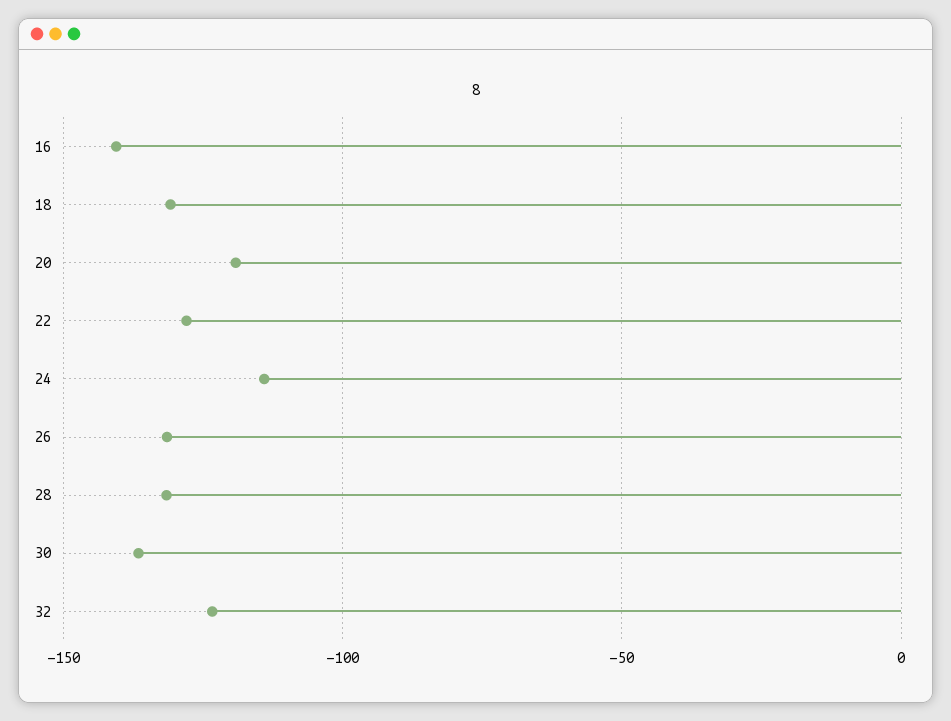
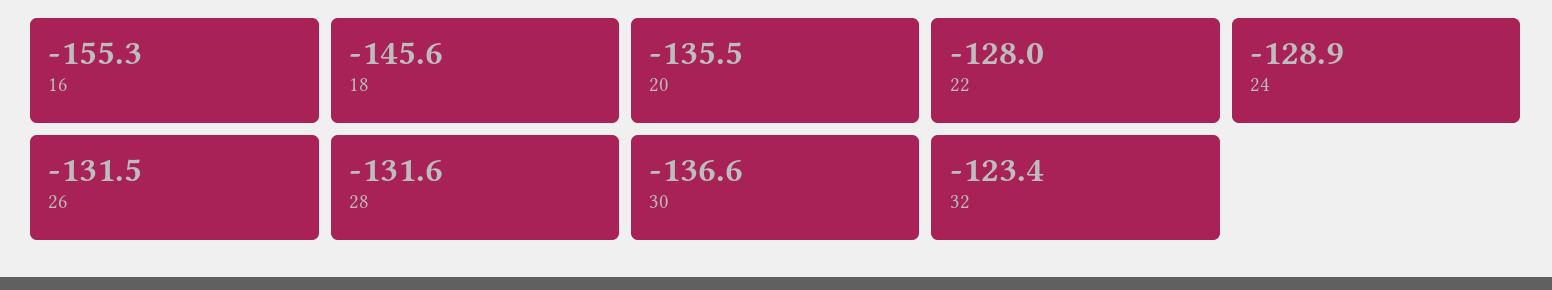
  {
-   "16": -140,
+   "16": -155.3,
-   "18": -130,
+   "18": -145.6,
-   "20": -120,
+   "20": -135.5,
    "22": -128,
-   "24": -115,
+   "24": -128.9,
    "26": -131.5,
    "28": -131.6,
    "30": -136.6,
    "32": -123.4
  }

